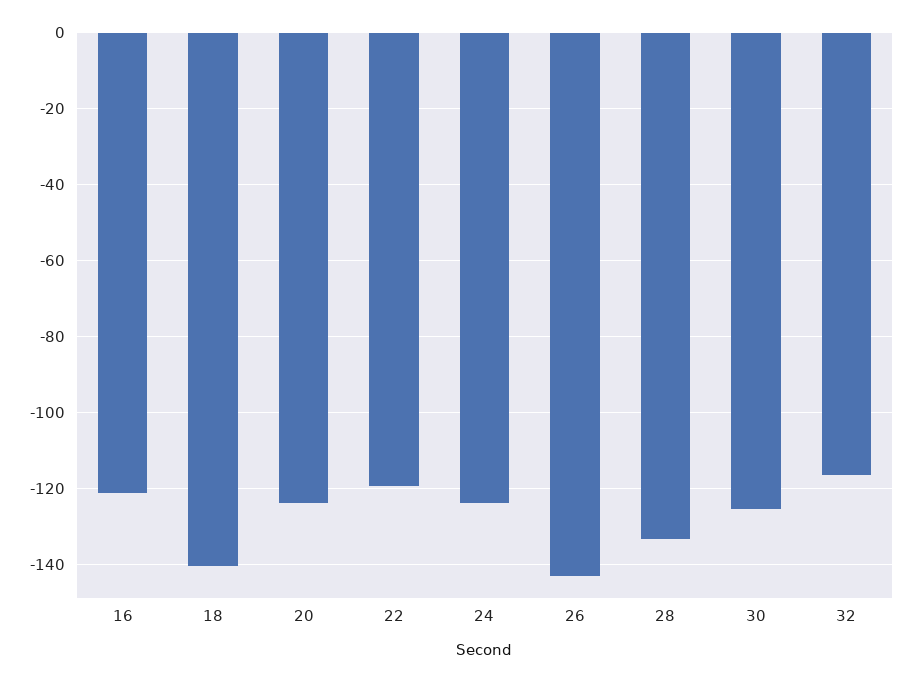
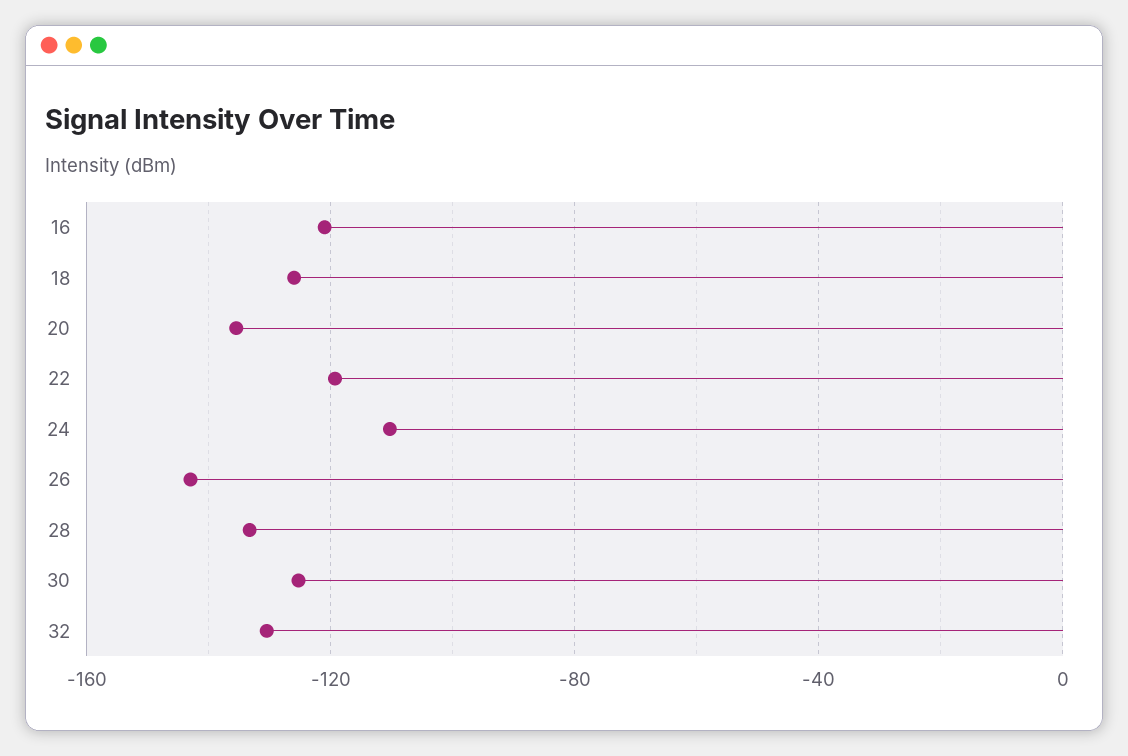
  {
    "16": -122,
-   "18": -140,
+   "18": -125,
-   "20": -124,
+   "20": -135,
    "22": -120,
-   "24": -124,
+   "24": -110,
    "26": -144,
    "28": -134,
    "30": -126,
-   "32": -116
+   "32": -130
  }

